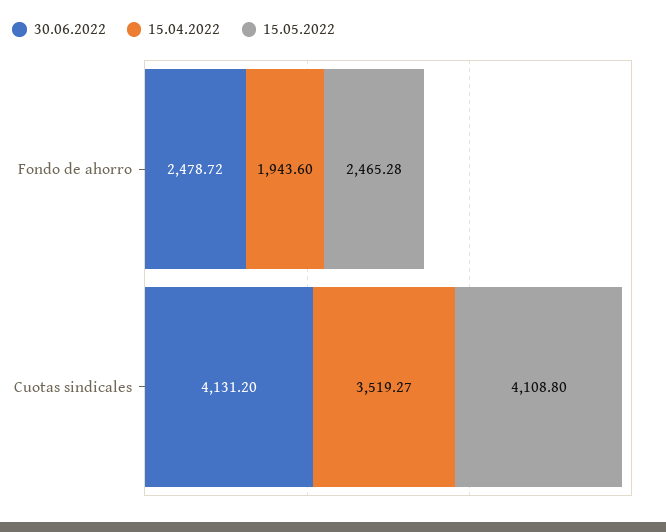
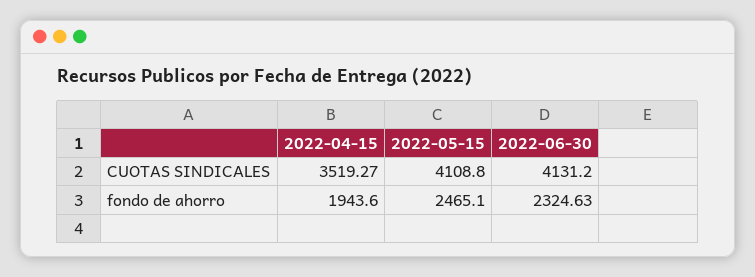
  {
    "30.06.2022": {
-     "Fondo de ahorro": 2478.72,
+     "Fondo de ahorro": 2324.63,
      "Cuotas sindicales": 4131.2
    },
    "15.04.2022": {
      "Fondo de ahorro": 1943.6,
      "Cuotas sindicales": 3519.27
    },
    "15.05.2022": {
-     "Fondo de ahorro": 2465.28,
+     "Fondo de ahorro": 2465.1,
      "Cuotas sindicales": 4108.8
    }
  }

